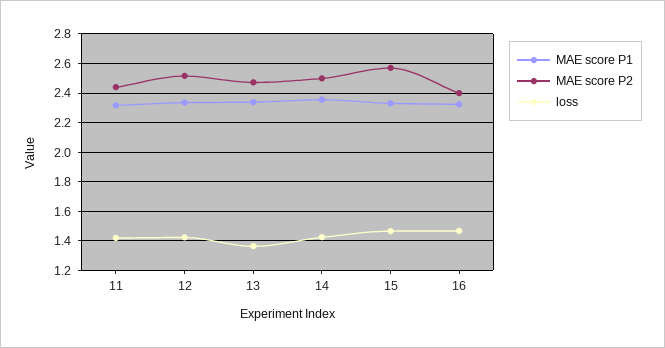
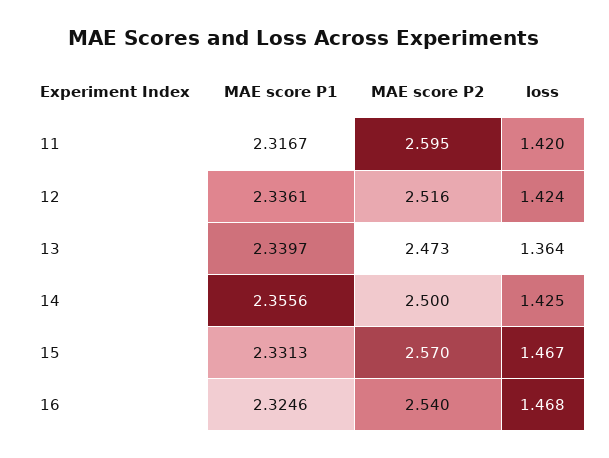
  {
    "MAE score P1": {
      "11": 2.3167,
      "12": 2.3361,
      "13": 2.3397,
      "14": 2.3556,
      "15": 2.3313,
      "16": 2.3246
    },
    "MAE score P2": {
-     "11": 2.45,
+     "11": 2.595,
      "12": 2.516,
      "13": 2.473,
      "14": 2.5,
      "15": 2.57,
-     "16": 2.4
+     "16": 2.54
    },
    "loss": {
      "11": 1.42,
      "12": 1.424,
      "13": 1.364,
      "14": 1.425,
      "15": 1.467,
      "16": 1.468
    }
  }

